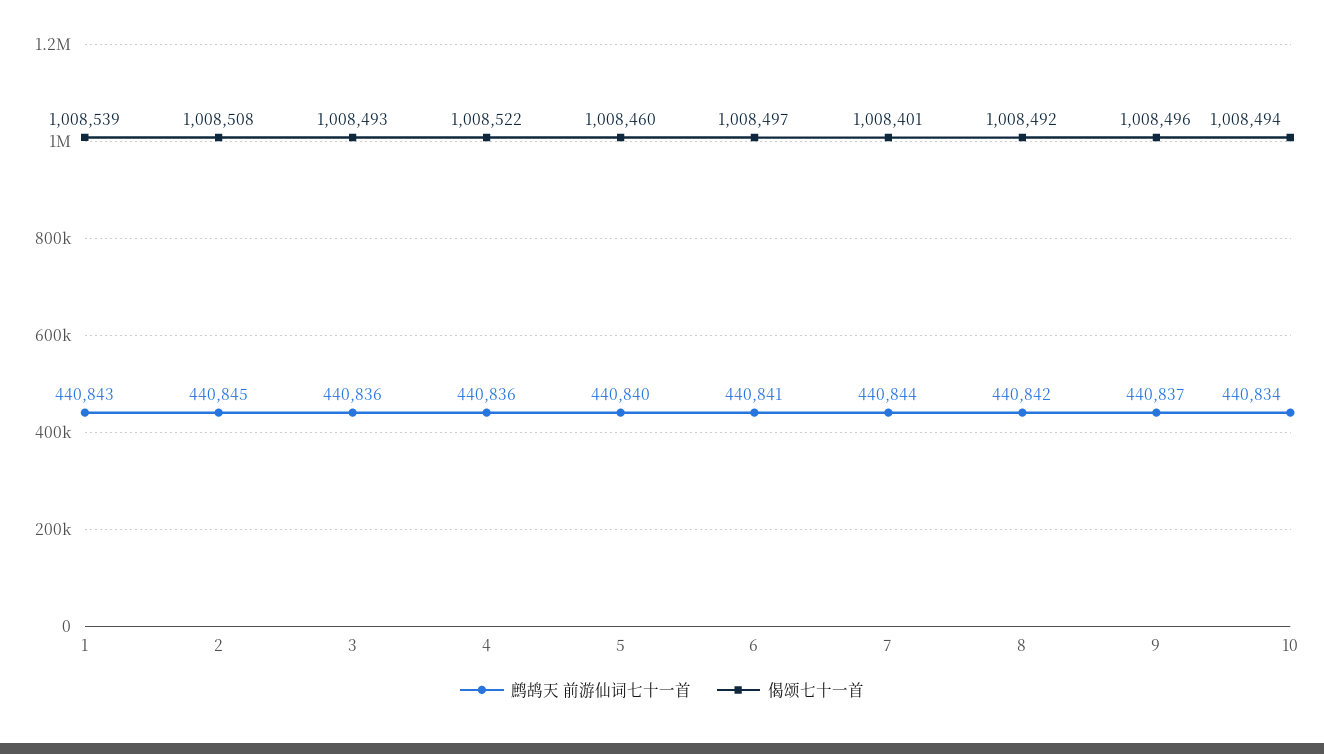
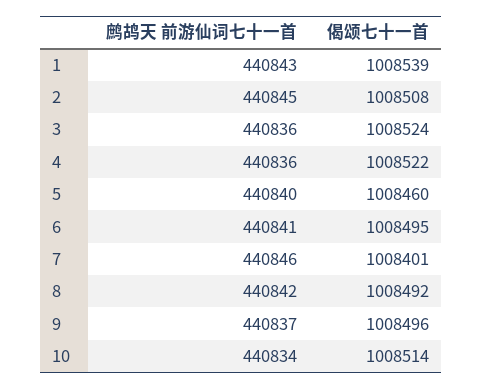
  {
    "鹧鸪天 前游仙词七十一首": {
      "1": 440843,
      "2": 440845,
      "3": 440836,
      "4": 440836,
      "5": 440840,
      "6": 440841,
-     "7": 440844,
+     "7": 440846,
      "8": 440842,
      "9": 440837,
      "10": 440834
    },
    "偈颂七十一首": {
      "1": 1008539,
      "2": 1008508,
-     "3": 1008493,
+     "3": 1008524,
      "4": 1008522,
      "5": 1008460,
-     "6": 1008497,
+     "6": 1008495,
      "7": 1008401,
      "8": 1008492,
      "9": 1008496,
-     "10": 1008494
+     "10": 1008514
    }
  }

